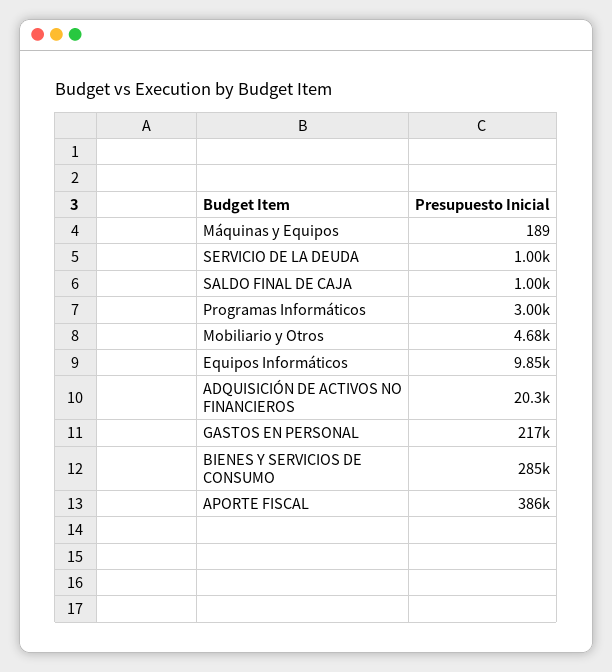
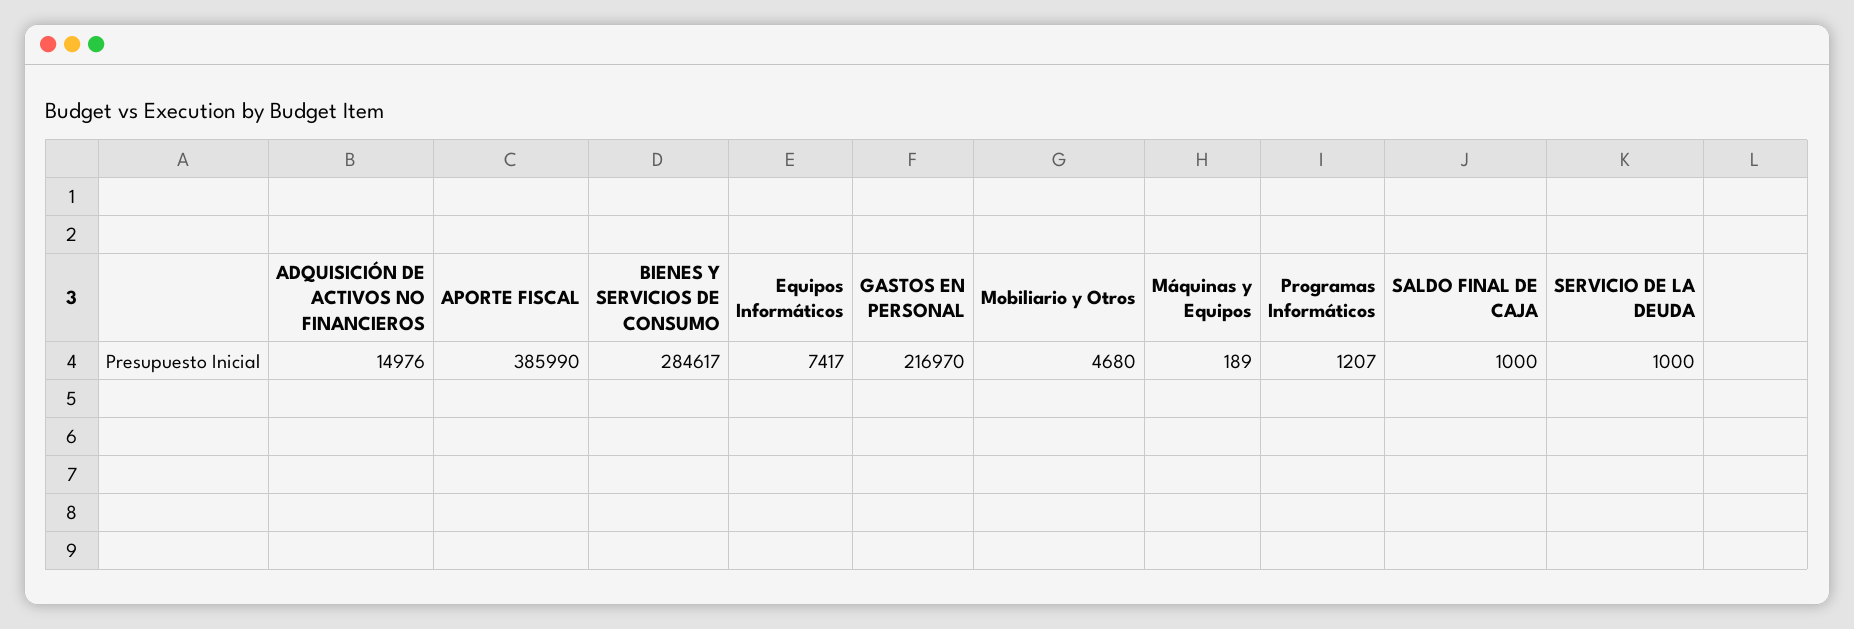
  {
    "Máquinas y Equipos": 189,
    "SERVICIO DE LA DEUDA": 1000,
    "SALDO FINAL DE CAJA": 1000,
-   "Programas Informáticos": 3000,
+   "Programas Informáticos": 1207,
    "Mobiliario y Otros": 4680,
-   "Equipos Informáticos": 9850,
+   "Equipos Informáticos": 7417,
-   "ADQUISICIÓN DE ACTIVOS NO FINANCIEROS": 20300,
+   "ADQUISICIÓN DE ACTIVOS NO FINANCIEROS": 14976,
    "GASTOS EN PERSONAL": 216970,
    "BIENES Y SERVICIOS DE CONSUMO": 284617,
    "APORTE FISCAL": 385990
  }

